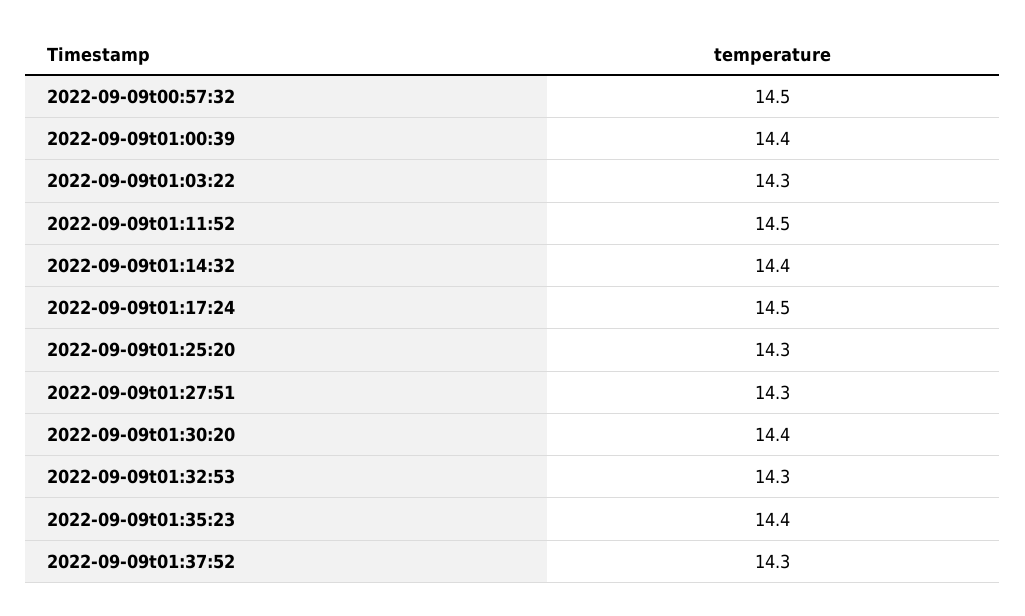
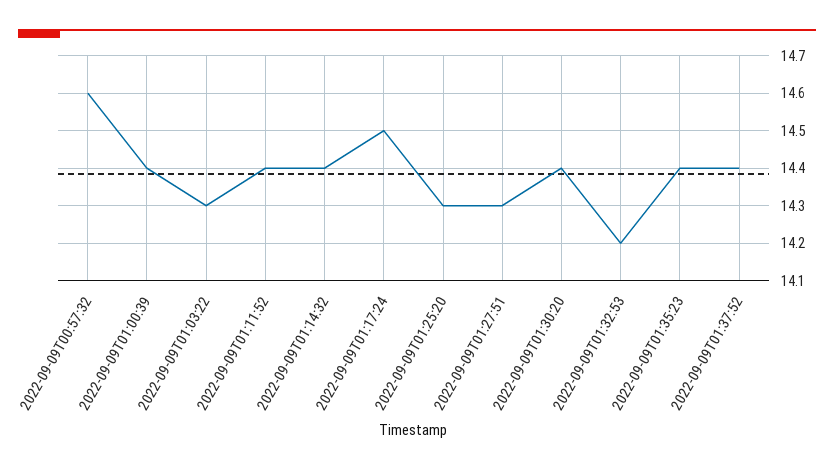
  {
-   "2022-09-09t00:57:32": 14.5,
+   "2022-09-09t00:57:32": 14.6,
    "2022-09-09t01:00:39": 14.4,
    "2022-09-09t01:03:22": 14.3,
-   "2022-09-09t01:11:52": 14.5,
+   "2022-09-09t01:11:52": 14.4,
    "2022-09-09t01:14:32": 14.4,
    "2022-09-09t01:17:24": 14.5,
    "2022-09-09t01:25:20": 14.3,
    "2022-09-09t01:27:51": 14.3,
    "2022-09-09t01:30:20": 14.4,
-   "2022-09-09t01:32:53": 14.3,
+   "2022-09-09t01:32:53": 14.2,
    "2022-09-09t01:35:23": 14.4,
-   "2022-09-09t01:37:52": 14.3
+   "2022-09-09t01:37:52": 14.4
  }

